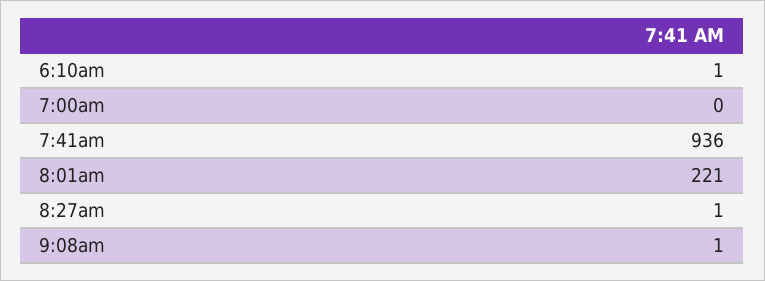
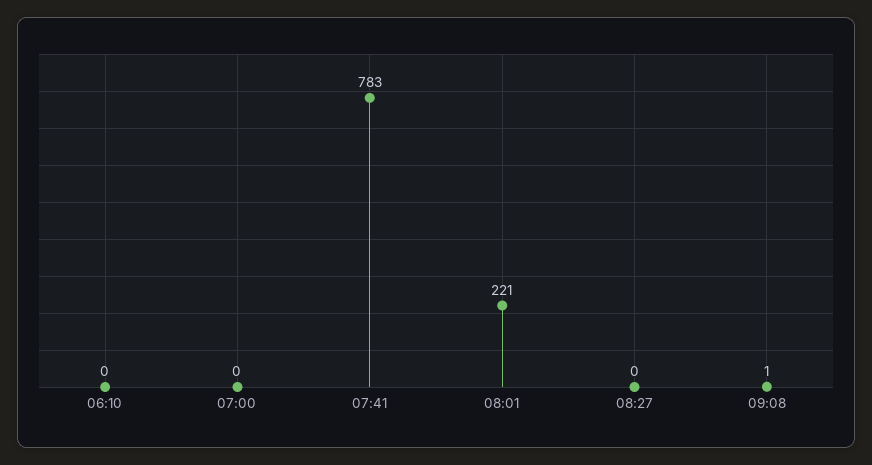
  {
-   "6:10am": 1,
+   "6:10am": 0,
    "7:00am": 0,
-   "7:41am": 936,
+   "7:41am": 783,
    "8:01am": 221,
-   "8:27am": 1,
+   "8:27am": 0,
    "9:08am": 1
  }

